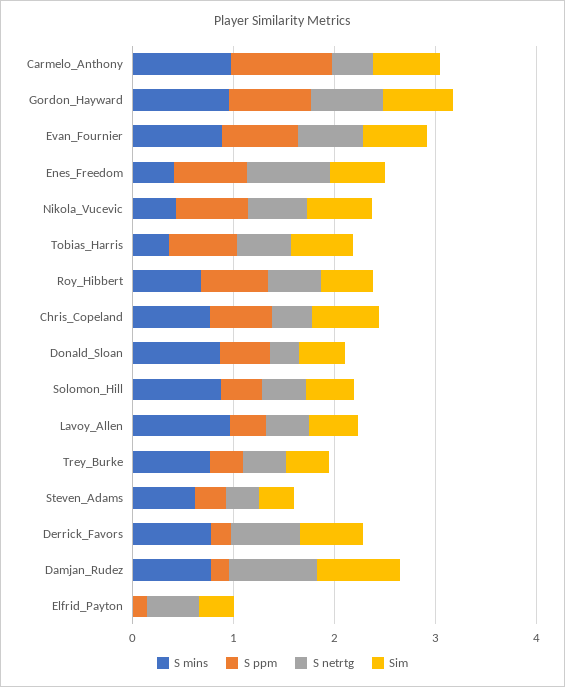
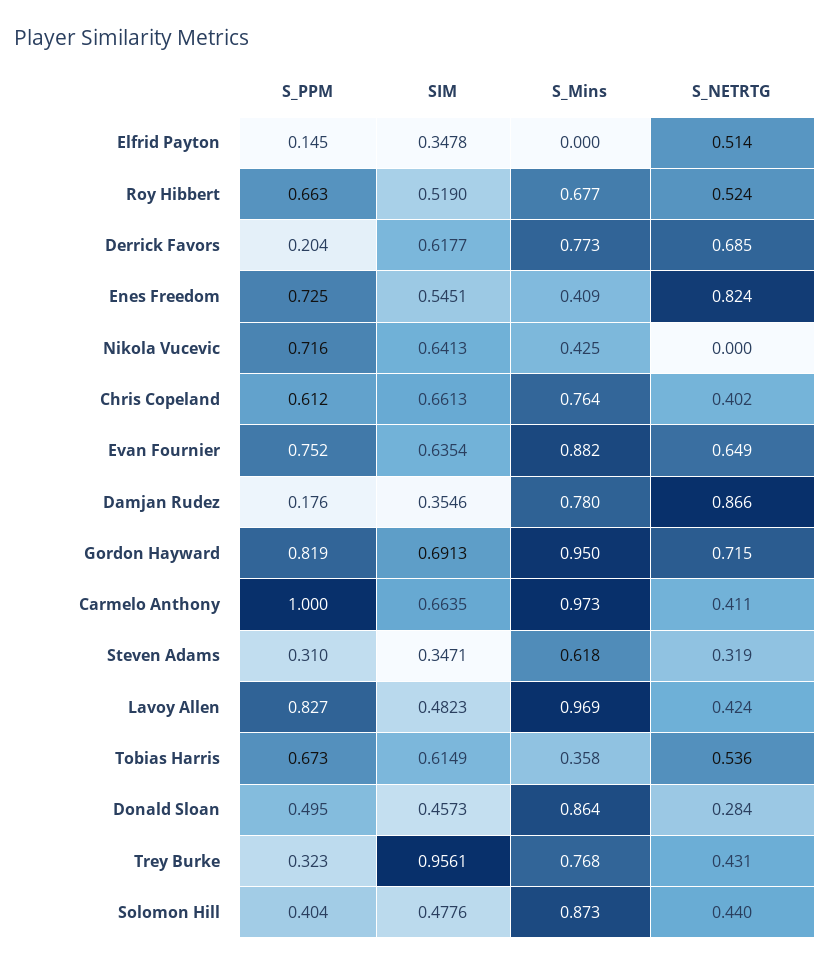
  {
    "S mins": {
      "Carmelo_Anthony": 0.973,
      "Gordon_Hayward": 0.95,
      "Evan_Fournier": 0.882,
      "Enes_Freedom": 0.409,
      "Nikola_Vucevic": 0.425,
      "Tobias_Harris": 0.358,
      "Roy_Hibbert": 0.677,
      "Chris_Copeland": 0.764,
      "Donald_Sloan": 0.864,
      "Solomon_Hill": 0.873,
      "Lavoy_Allen": 0.969,
      "Trey_Burke": 0.768,
      "Steven_Adams": 0.618,
      "Derrick_Favors": 0.773,
      "Damjan_Rudez": 0.78,
      "Elfrid_Payton": 0
    },
    "S ppm": {
      "Carmelo_Anthony": 1,
      "Gordon_Hayward": 0.819,
      "Evan_Fournier": 0.752,
      "Enes_Freedom": 0.725,
      "Nikola_Vucevic": 0.716,
      "Tobias_Harris": 0.673,
      "Roy_Hibbert": 0.663,
      "Chris_Copeland": 0.612,
      "Donald_Sloan": 0.495,
      "Solomon_Hill": 0.404,
-     "Lavoy_Allen": 0.4,
+     "Lavoy_Allen": 0.827,
      "Trey_Burke": 0.323,
      "Steven_Adams": 0.31,
      "Derrick_Favors": 0.204,
      "Damjan_Rudez": 0.176,
      "Elfrid_Payton": 0.145
    },
    "S netrtg": {
      "Carmelo_Anthony": 0.411,
      "Gordon_Hayward": 0.715,
      "Evan_Fournier": 0.649,
      "Enes_Freedom": 0.824,
-     "Nikola_Vucevic": 0.6,
+     "Nikola_Vucevic": 0,
      "Tobias_Harris": 0.536,
      "Roy_Hibbert": 0.524,
      "Chris_Copeland": 0.402,
      "Donald_Sloan": 0.284,
      "Solomon_Hill": 0.44,
      "Lavoy_Allen": 0.424,
      "Trey_Burke": 0.431,
      "Steven_Adams": 0.319,
      "Derrick_Favors": 0.685,
      "Damjan_Rudez": 0.866,
      "Elfrid_Payton": 0.514
    },
    "Sim": {
      "Carmelo_Anthony": 0.6635,
      "Gordon_Hayward": 0.6913,
      "Evan_Fournier": 0.6354,
      "Enes_Freedom": 0.5451,
      "Nikola_Vucevic": 0.6413,
      "Tobias_Harris": 0.6149,
      "Roy_Hibbert": 0.519,
      "Chris_Copeland": 0.6613,
      "Donald_Sloan": 0.4573,
      "Solomon_Hill": 0.4776,
      "Lavoy_Allen": 0.4823,
-     "Trey_Burke": 0.4,
+     "Trey_Burke": 0.9561,
      "Steven_Adams": 0.3471,
      "Derrick_Favors": 0.6177,
-     "Damjan_Rudez": 0.8,
+     "Damjan_Rudez": 0.3546,
      "Elfrid_Payton": 0.3478
    }
  }

